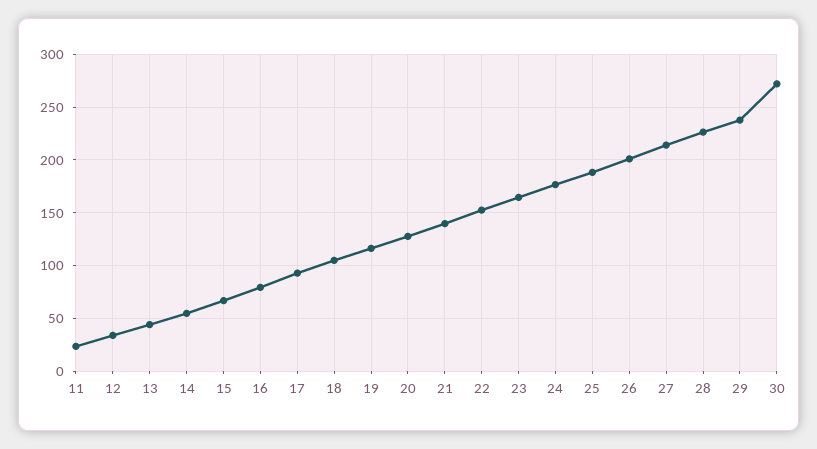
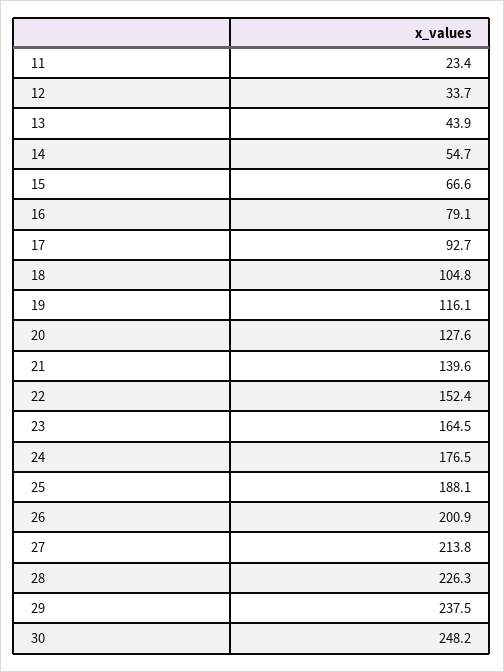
  {
    "11": 23.4,
    "12": 33.7,
    "13": 43.9,
    "14": 54.7,
    "15": 66.6,
    "16": 79.1,
    "17": 92.7,
    "18": 104.8,
    "19": 116.1,
    "20": 127.6,
    "21": 139.6,
    "22": 152.4,
    "23": 164.5,
    "24": 176.5,
    "25": 188.1,
    "26": 200.9,
    "27": 213.8,
    "28": 226.3,
    "29": 237.5,
-   "30": 270
+   "30": 248.2
  }

